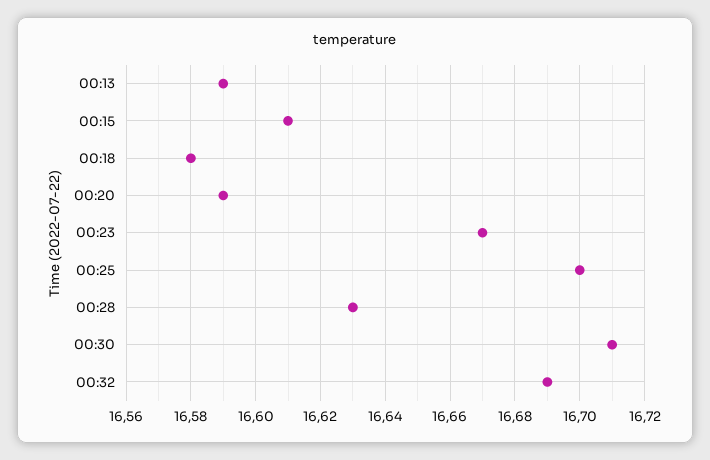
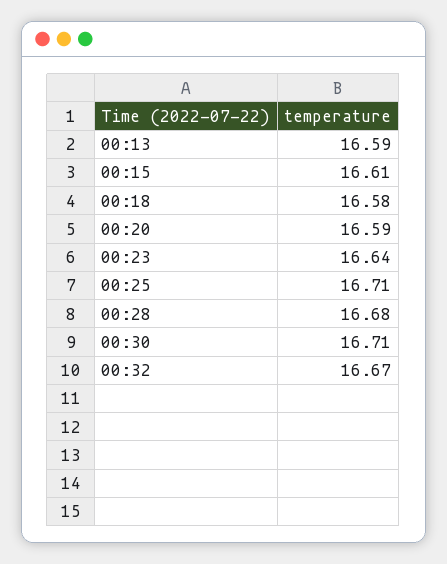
  {
    "00:13": 16.59,
    "00:15": 16.61,
    "00:18": 16.58,
    "00:20": 16.59,
-   "00:23": 16.67,
+   "00:23": 16.64,
-   "00:25": 16.7,
+   "00:25": 16.71,
-   "00:28": 16.63,
+   "00:28": 16.68,
    "00:30": 16.71,
-   "00:32": 16.69
+   "00:32": 16.67
  }

